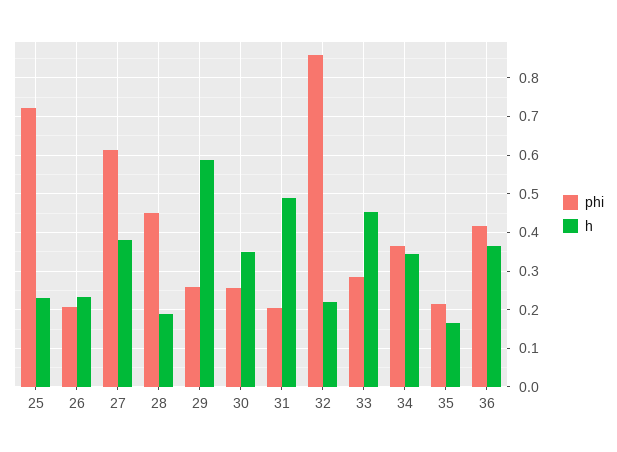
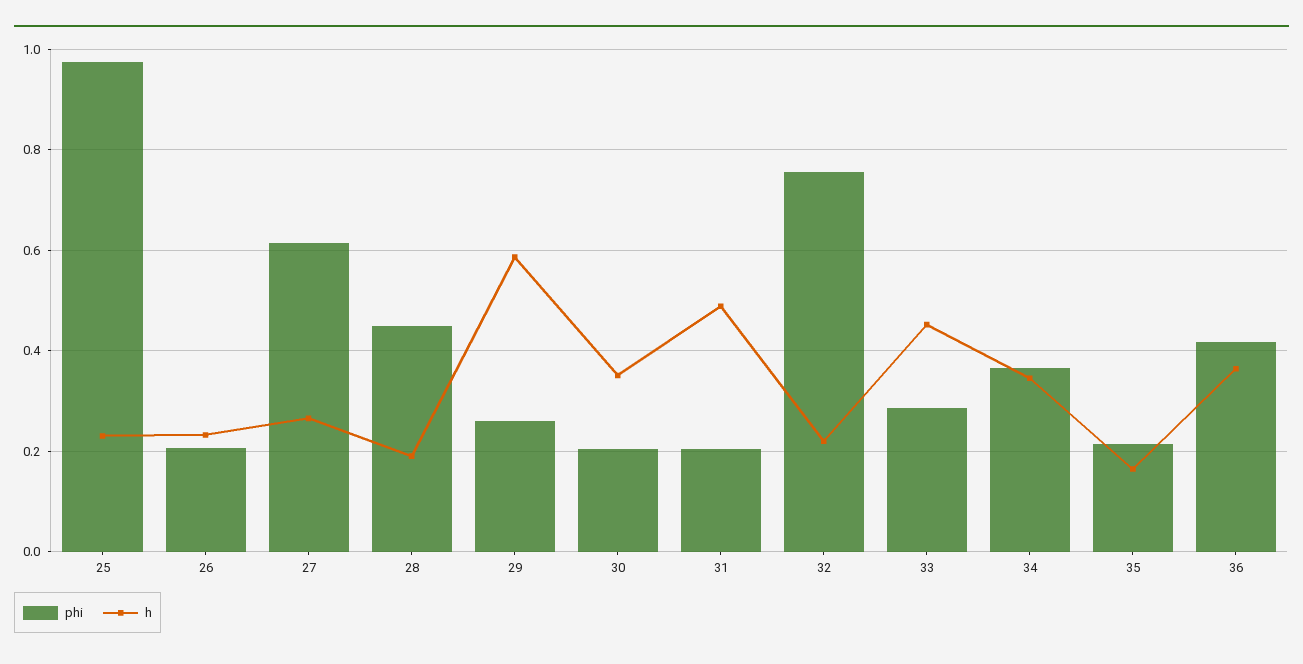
  {
    "phi": {
-     "25": 0.72,
+     "25": 0.98,
      "26": 0.2,
      "27": 0.62,
      "28": 0.44,
      "29": 0.26,
-     "30": 0.26,
+     "30": 0.2,
      "31": 0.2,
-     "32": 0.86,
+     "32": 0.76,
      "33": 0.28,
      "34": 0.36,
      "35": 0.22,
      "36": 0.42
    },
    "h": {
      "25": 0.24,
      "26": 0.24,
-     "27": 0.38,
+     "27": 0.26,
      "28": 0.2,
      "29": 0.58,
      "30": 0.36,
      "31": 0.48,
      "32": 0.22,
      "33": 0.46,
      "34": 0.34,
      "35": 0.16,
      "36": 0.36
    }
  }

